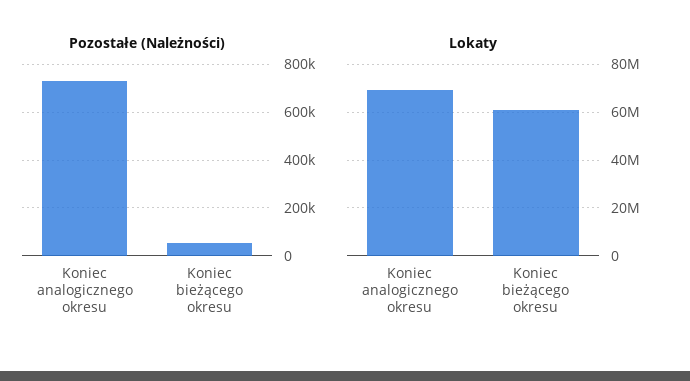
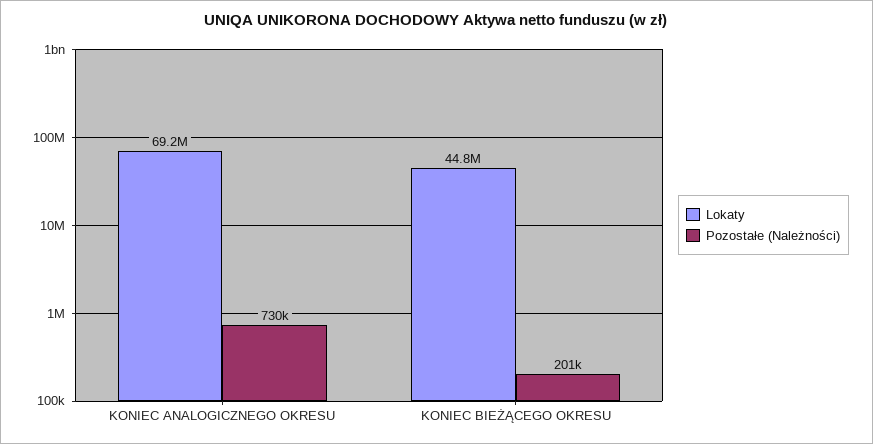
  {
    "Pozostałe (Należności)": {
      "Koniec analogicznego okresu": 730000,
-     "Koniec bieżącego okresu": 50000
+     "Koniec bieżącego okresu": 201000
    },
    "Lokaty": {
      "Koniec analogicznego okresu": 69200000,
-     "Koniec bieżącego okresu": 60000000
+     "Koniec bieżącego okresu": 44800000
    }
  }

